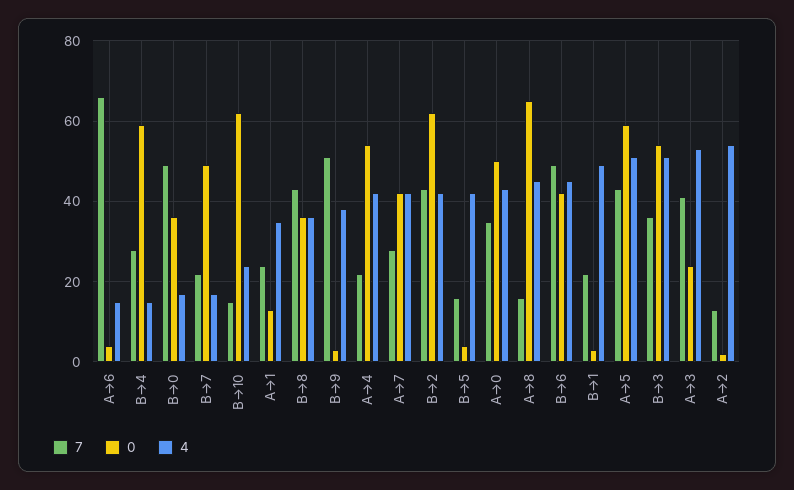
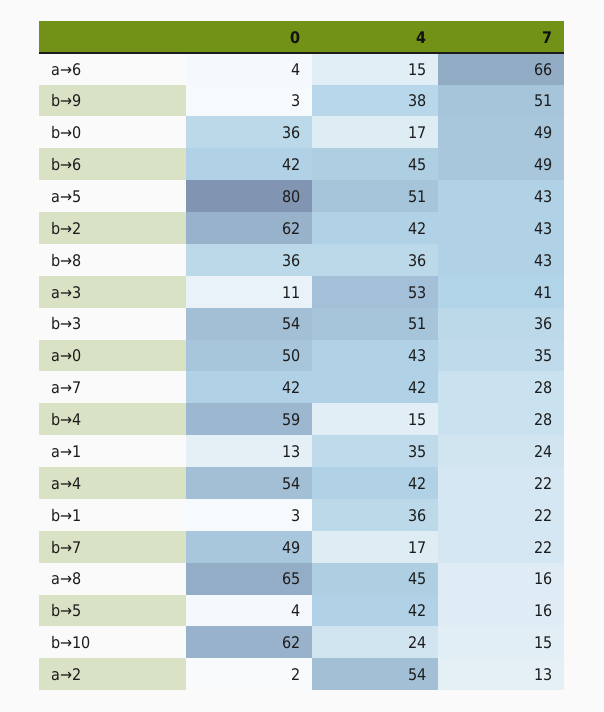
  {
    "7": {
      "A→6": 66,
      "B→4": 28,
      "B→0": 49,
      "B→7": 22,
      "B→10": 15,
      "A→1": 24,
      "B→8": 43,
      "B→9": 51,
      "A→4": 22,
      "A→7": 28,
      "B→2": 43,
      "B→5": 16,
      "A→0": 35,
      "A→8": 16,
      "B→6": 49,
      "B→1": 22,
      "A→5": 43,
      "B→3": 36,
      "A→3": 41,
      "A→2": 13
    },
    "0": {
      "A→6": 4,
      "B→4": 59,
      "B→0": 36,
      "B→7": 49,
      "B→10": 62,
      "A→1": 13,
      "B→8": 36,
      "B→9": 3,
      "A→4": 54,
      "A→7": 42,
      "B→2": 62,
      "B→5": 4,
      "A→0": 50,
      "A→8": 65,
      "B→6": 42,
      "B→1": 3,
-     "A→5": 60,
+     "A→5": 80,
      "B→3": 54,
-     "A→3": 25,
+     "A→3": 11,
      "A→2": 2
    },
    "4": {
      "A→6": 15,
      "B→4": 15,
      "B→0": 17,
      "B→7": 17,
      "B→10": 24,
      "A→1": 35,
      "B→8": 36,
      "B→9": 38,
      "A→4": 42,
      "A→7": 42,
      "B→2": 42,
      "B→5": 42,
      "A→0": 43,
      "A→8": 45,
      "B→6": 45,
-     "B→1": 50,
+     "B→1": 36,
      "A→5": 51,
      "B→3": 51,
      "A→3": 53,
      "A→2": 54
    }
  }

